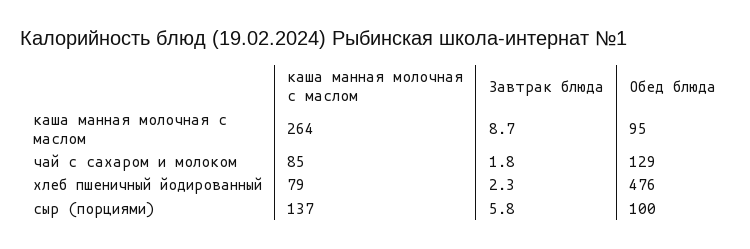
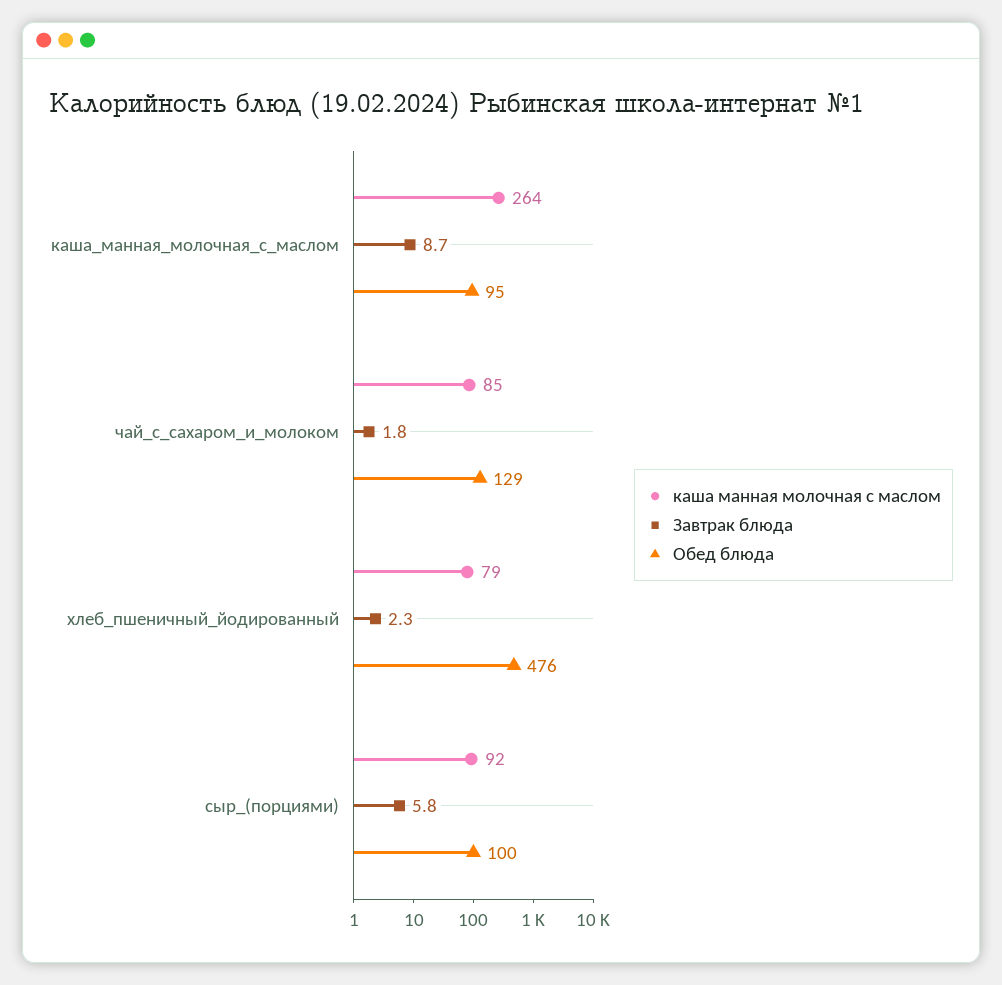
  {
    "каша манная молочная с маслом": {
      "каша манная молочная с маслом": 264,
      "чай с сахаром и молоком": 85,
      "хлеб пшеничный йодированный": 79,
-     "сыр (порциями)": 137
+     "сыр (порциями)": 92
    },
    "Завтрак блюда": {
      "каша манная молочная с маслом": 8.7,
      "чай с сахаром и молоком": 1.8,
      "хлеб пшеничный йодированный": 2.3,
      "сыр (порциями)": 5.8
    },
    "Обед блюда": {
      "каша манная молочная с маслом": 95,
      "чай с сахаром и молоком": 129,
      "хлеб пшеничный йодированный": 476,
      "сыр (порциями)": 100
    }
  }

